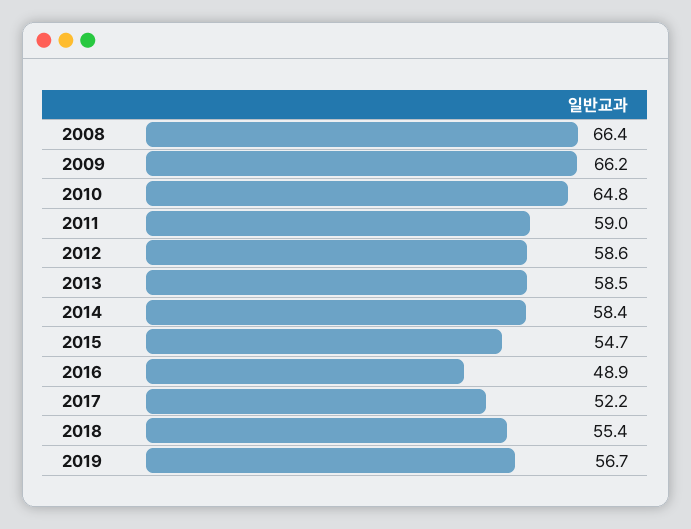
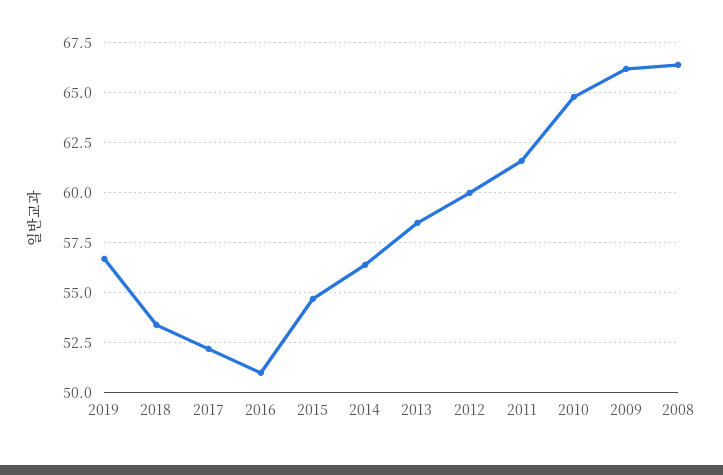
  {
    "2008": 66.4,
    "2009": 66.2,
    "2010": 64.8,
-   "2011": 59,
+   "2011": 61.5,
-   "2012": 58.6,
+   "2012": 60,
    "2013": 58.5,
-   "2014": 58.4,
+   "2014": 56.5,
    "2015": 54.7,
-   "2016": 48.9,
+   "2016": 51,
    "2017": 52.2,
-   "2018": 55.4,
+   "2018": 53.5,
    "2019": 56.7
  }

